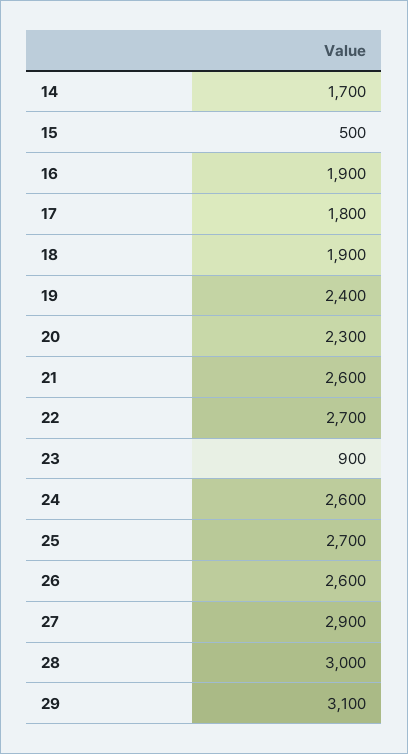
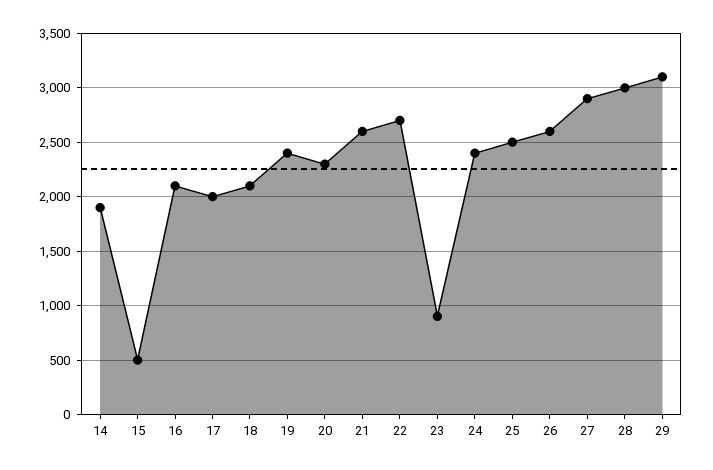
  {
-   "14": 1700,
+   "14": 1900,
    "15": 500,
-   "16": 1900,
+   "16": 2100,
-   "17": 1800,
+   "17": 2000,
-   "18": 1900,
+   "18": 2100,
    "19": 2400,
    "20": 2300,
    "21": 2600,
    "22": 2700,
    "23": 900,
-   "24": 2600,
+   "24": 2400,
-   "25": 2700,
+   "25": 2500,
    "26": 2600,
    "27": 2900,
    "28": 3000,
    "29": 3100
  }

